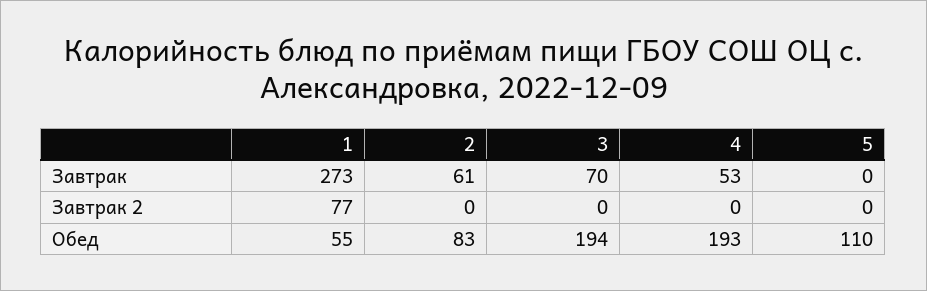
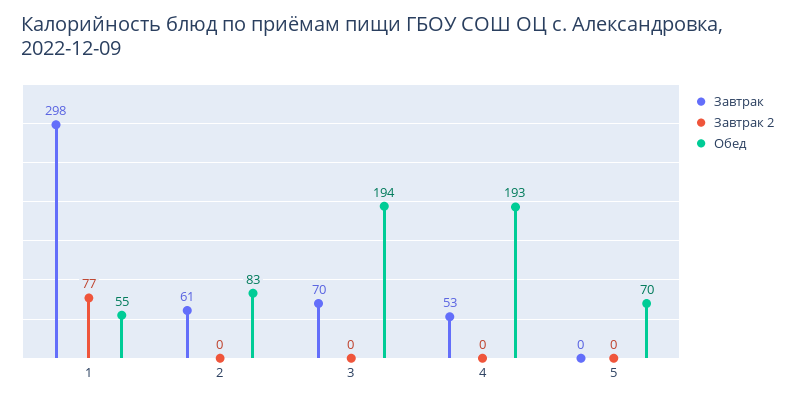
  {
    "Завтрак": {
-     "1": 273,
+     "1": 298,
      "2": 61,
      "3": 70,
      "4": 53,
      "5": 0
    },
    "Завтрак 2": {
      "1": 77,
      "2": 0,
      "3": 0,
      "4": 0,
      "5": 0
    },
    "Обед": {
      "1": 55,
      "2": 83,
      "3": 194,
      "4": 193,
-     "5": 110
+     "5": 70
    }
  }

